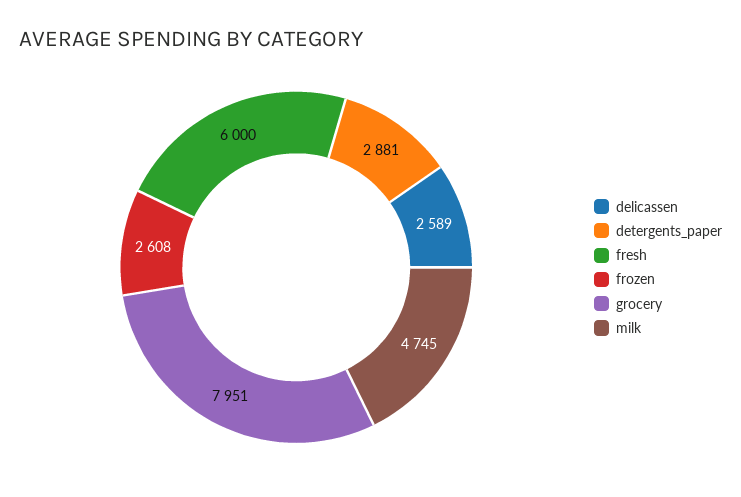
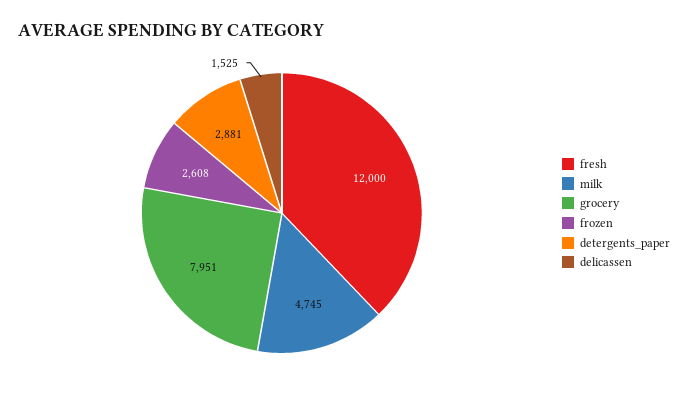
  {
-   "delicassen": 2589,
+   "delicassen": 1525,
    "detergents_paper": 2881,
-   "fresh": 6000,
+   "fresh": 12000,
    "frozen": 2608,
    "grocery": 7951,
    "milk": 4745
  }

